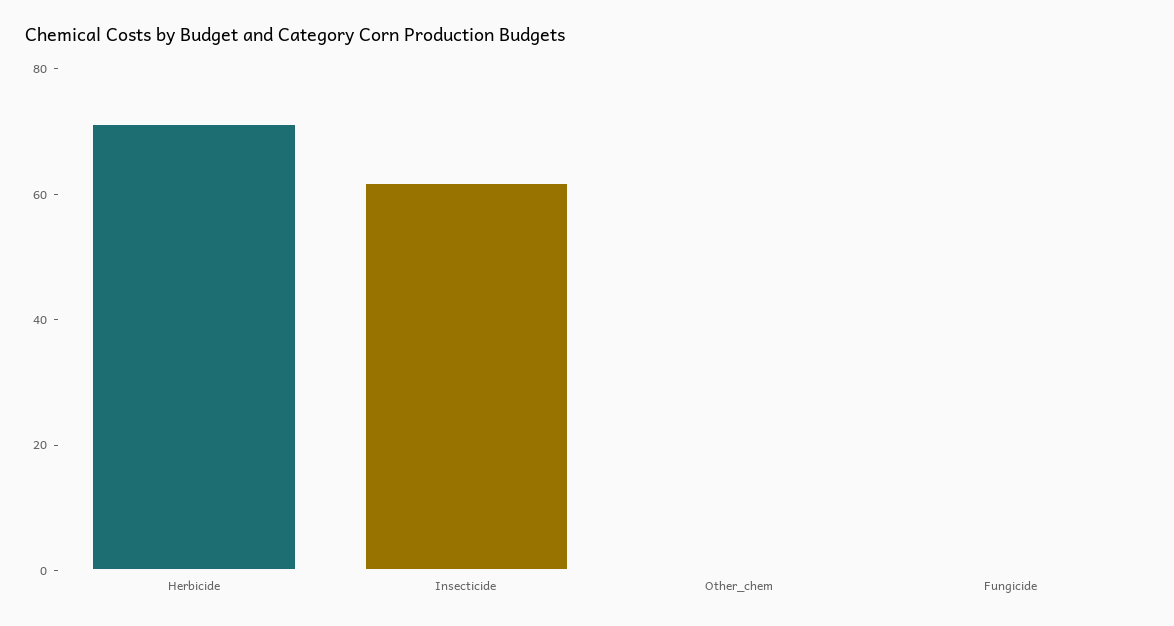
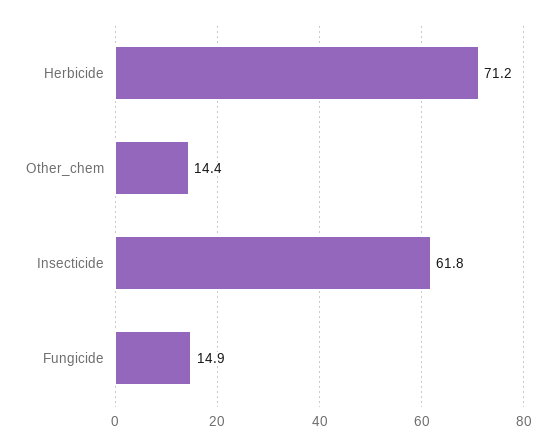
  {
    "Herbicide": 71.2,
    "Insecticide": 61.8,
-   "Other_chem": 0,
+   "Other_chem": 14.4,
-   "Fungicide": 0
+   "Fungicide": 14.9
  }

